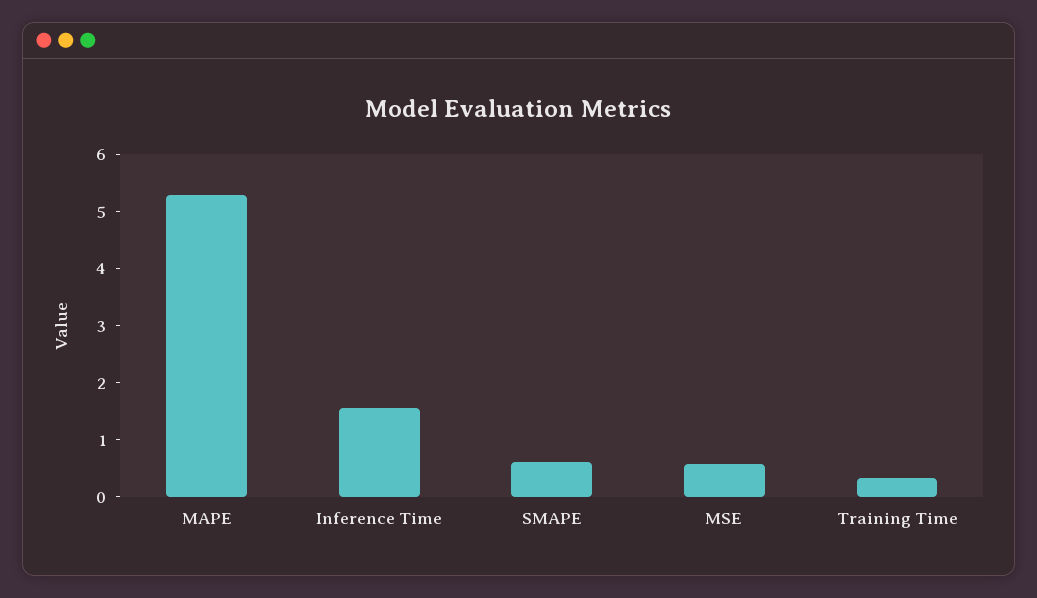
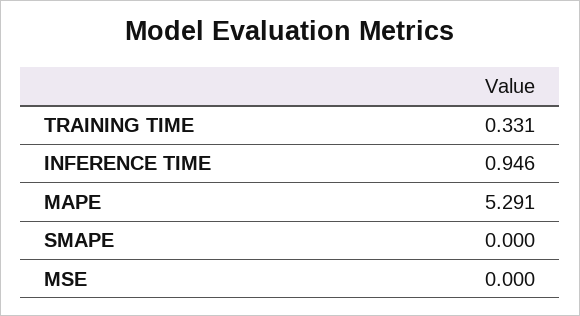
  {
    "MAPE": 5.291,
-   "Inference Time": 1.6,
+   "Inference Time": 0.946,
-   "SMAPE": 0.6,
+   "SMAPE": 0,
-   "MSE": 0.6,
+   "MSE": 0,
    "Training Time": 0.331
  }

